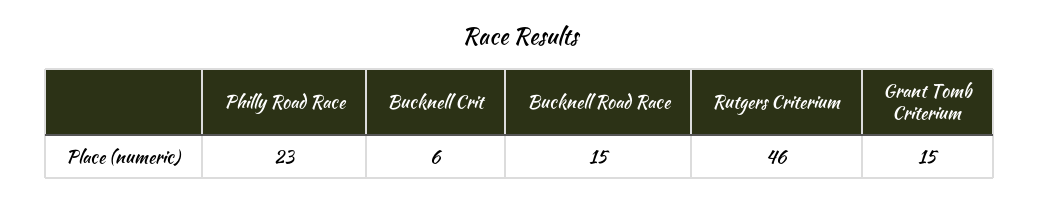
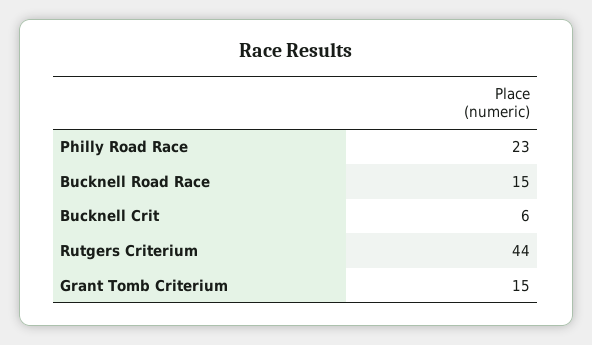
  {
    "Philly Road Race": 23,
    "Bucknell Crit": 6,
    "Bucknell Road Race": 15,
-   "Rutgers Criterium": 46,
+   "Rutgers Criterium": 44,
    "Grant Tomb Criterium": 15
  }

